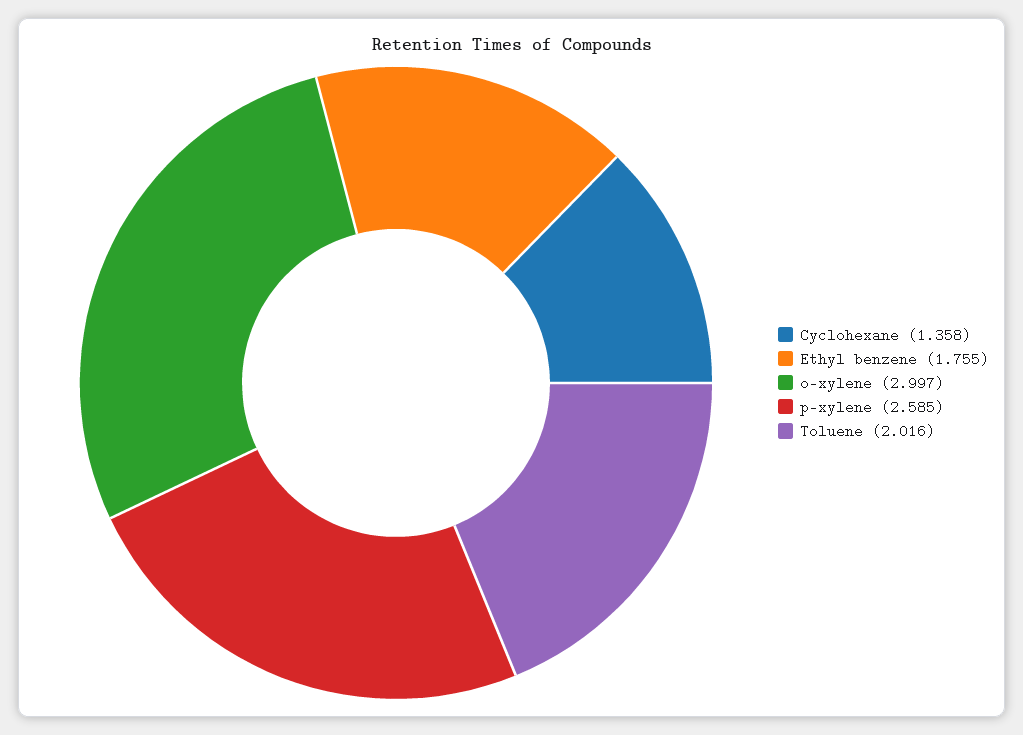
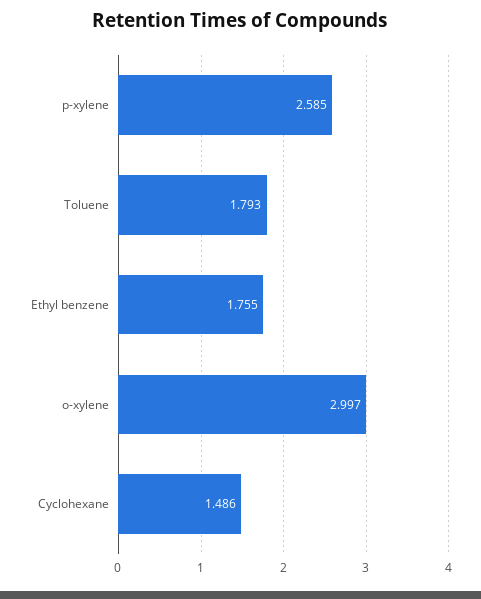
  {
-   "Cyclohexane": 1.358,
+   "Cyclohexane": 1.486,
    "Ethyl benzene": 1.755,
    "o-xylene": 2.997,
    "p-xylene": 2.585,
-   "Toluene": 2.016
+   "Toluene": 1.793
  }

